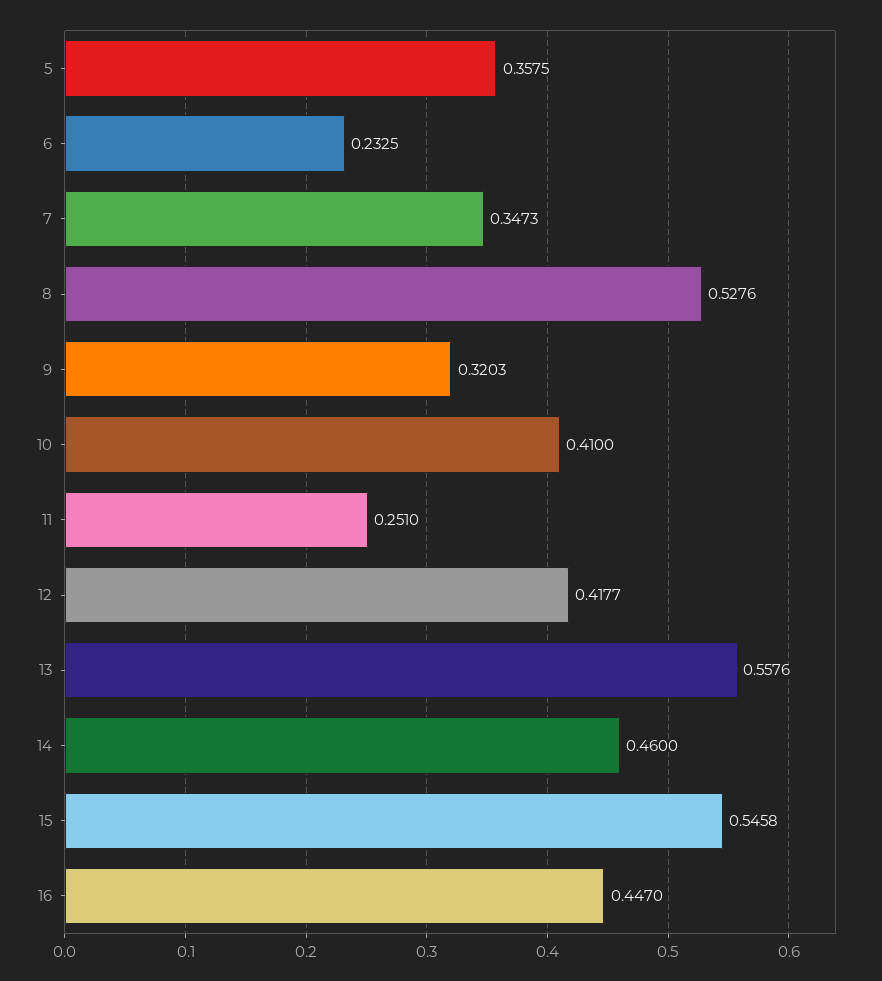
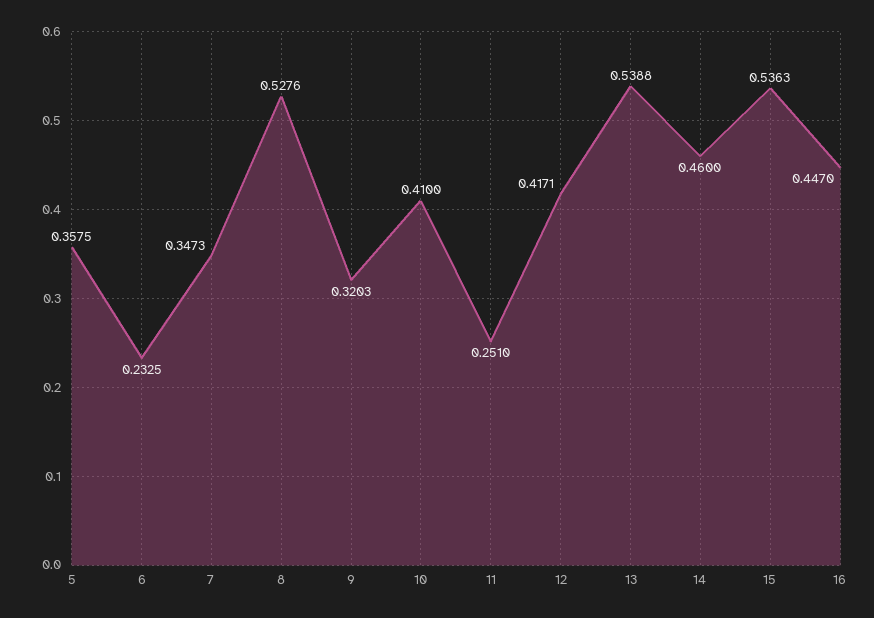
  {
    "5": 0.3575,
    "6": 0.2325,
    "7": 0.3473,
    "8": 0.5276,
    "9": 0.3203,
    "10": 0.41,
    "11": 0.251,
-   "12": 0.4177,
+   "12": 0.4171,
-   "13": 0.5576,
+   "13": 0.5388,
    "14": 0.46,
-   "15": 0.5458,
+   "15": 0.5363,
    "16": 0.447
  }

